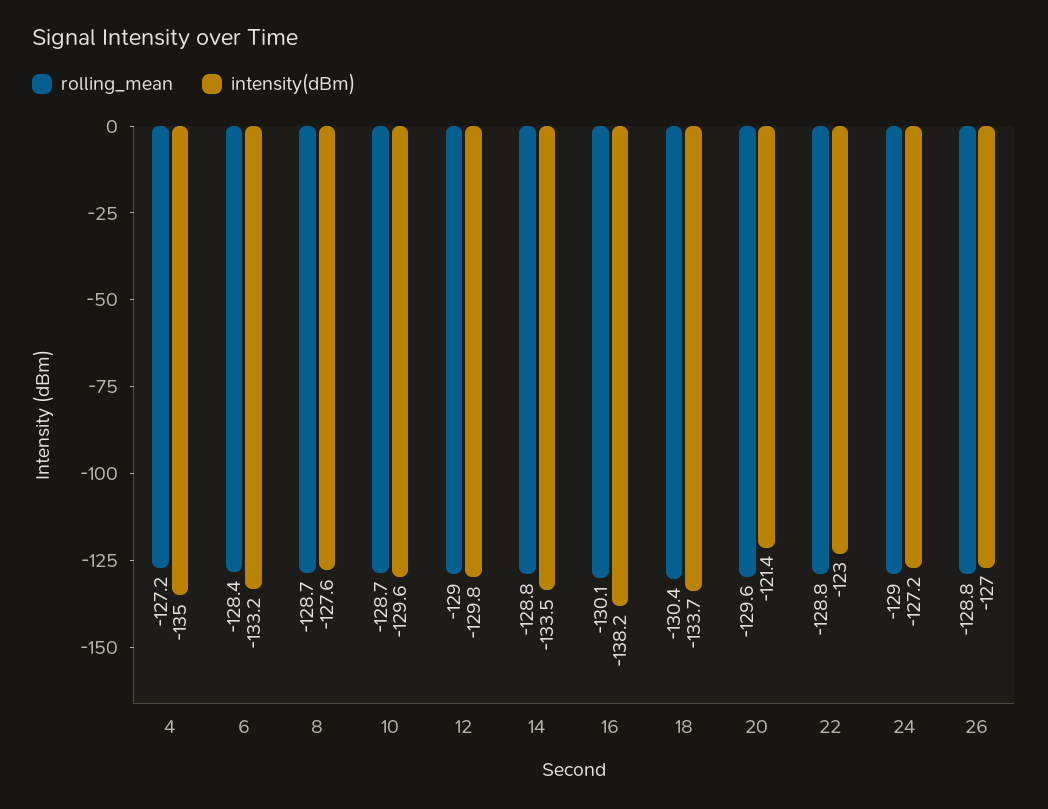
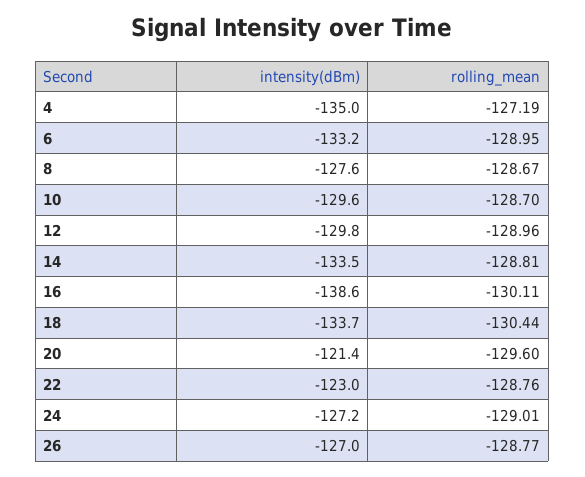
  {
    "rolling_mean": {
      "4": -127.19,
-     "6": -128.4,
+     "6": -128.95,
      "8": -128.67,
      "10": -128.7,
      "12": -128.96,
      "14": -128.81,
      "16": -130.11,
      "18": -130.44,
      "20": -129.6,
      "22": -128.76,
      "24": -129.01,
      "26": -128.77
    },
    "intensity(dBm)": {
      "4": -135,
      "6": -133.2,
      "8": -127.6,
      "10": -129.6,
      "12": -129.8,
      "14": -133.5,
-     "16": -138.2,
+     "16": -138.6,
      "18": -133.7,
      "20": -121.4,
      "22": -123,
      "24": -127.2,
      "26": -127
    }
  }

